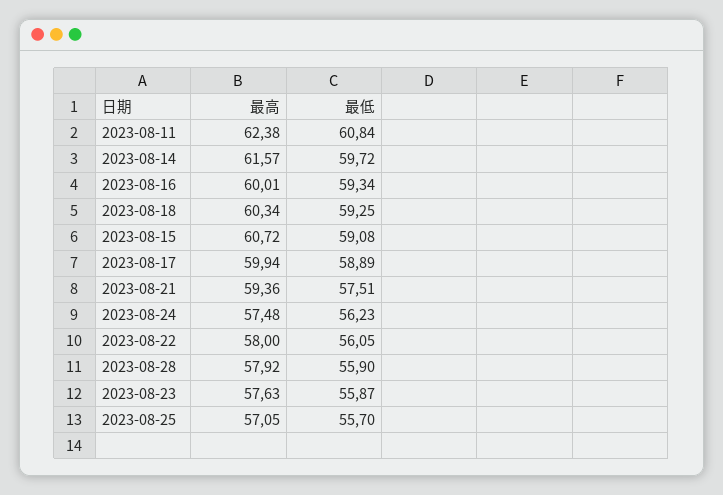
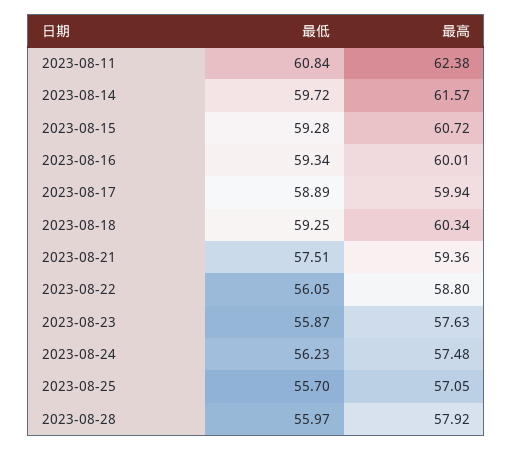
  {
    "最高": {
      "2023-08-11": 62.38,
      "2023-08-14": 61.57,
      "2023-08-16": 60.01,
      "2023-08-18": 60.34,
      "2023-08-15": 60.72,
      "2023-08-17": 59.94,
      "2023-08-21": 59.36,
      "2023-08-24": 57.48,
-     "2023-08-22": 58,
+     "2023-08-22": 58.8,
      "2023-08-28": 57.92,
      "2023-08-23": 57.63,
      "2023-08-25": 57.05
    },
    "最低": {
      "2023-08-11": 60.84,
      "2023-08-14": 59.72,
      "2023-08-16": 59.34,
      "2023-08-18": 59.25,
-     "2023-08-15": 59.08,
+     "2023-08-15": 59.28,
      "2023-08-17": 58.89,
      "2023-08-21": 57.51,
      "2023-08-24": 56.23,
      "2023-08-22": 56.05,
-     "2023-08-28": 55.9,
+     "2023-08-28": 55.97,
      "2023-08-23": 55.87,
      "2023-08-25": 55.7
    }
  }

